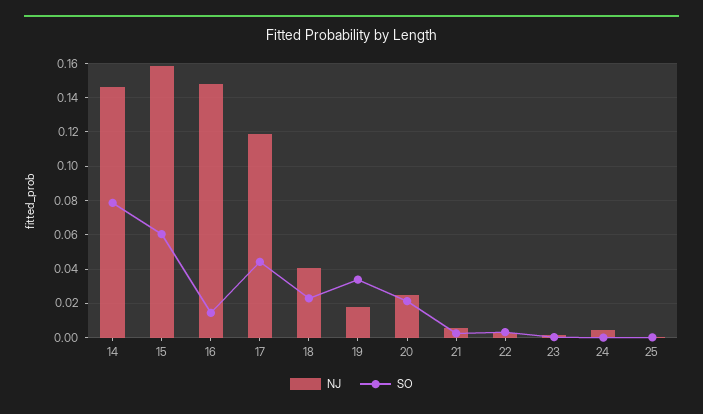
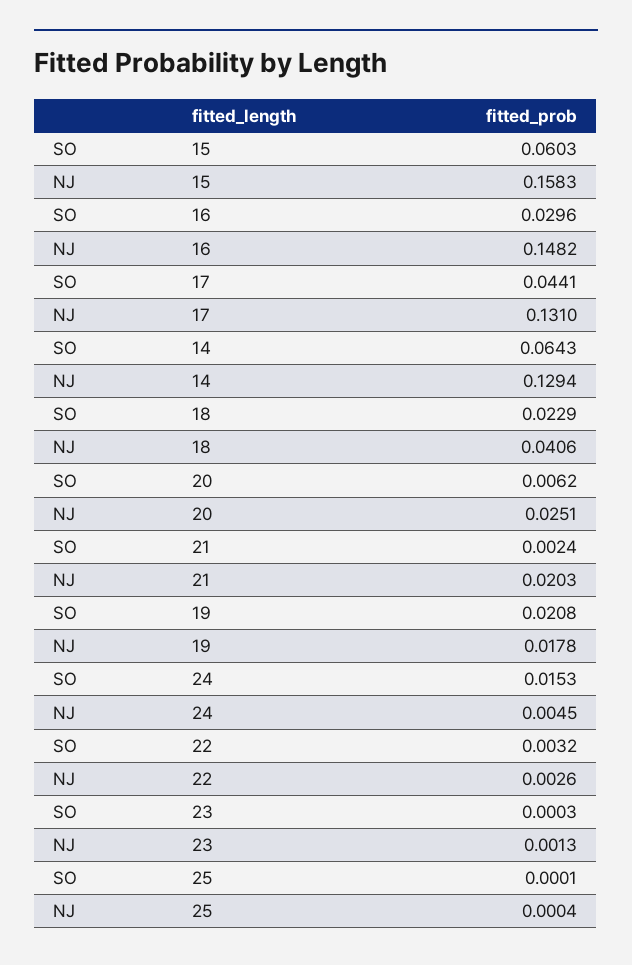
  {
    "NJ": {
-     "14": 0.145,
+     "14": 0.1294,
      "15": 0.1583,
      "16": 0.1482,
-     "17": 0.12,
+     "17": 0.131,
      "18": 0.0406,
      "19": 0.0178,
      "20": 0.0251,
-     "21": 0.005,
+     "21": 0.0203,
      "22": 0.0026,
      "23": 0.0013,
      "24": 0.0045,
      "25": 0.0004
    },
    "SO": {
-     "14": 0.08,
+     "14": 0.0643,
      "15": 0.0603,
-     "16": 0.015,
+     "16": 0.0296,
      "17": 0.0441,
      "18": 0.0229,
-     "19": 0.035,
+     "19": 0.0208,
-     "20": 0.02,
+     "20": 0.0062,
      "21": 0.0024,
      "22": 0.0032,
      "23": 0.0003,
-     "24": 0,
+     "24": 0.0153,
      "25": 0.0001
    }
  }

